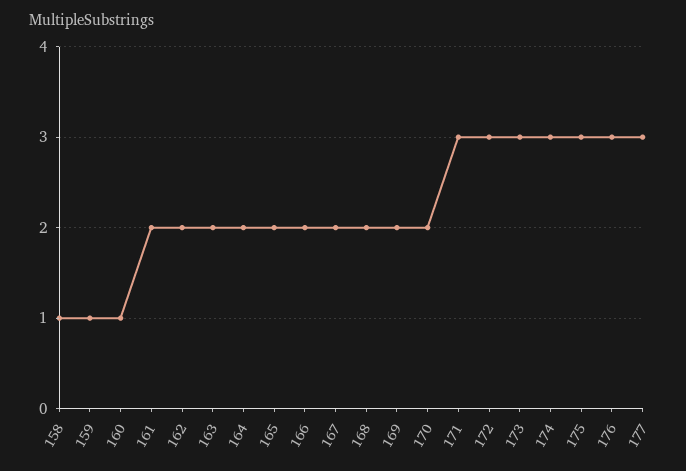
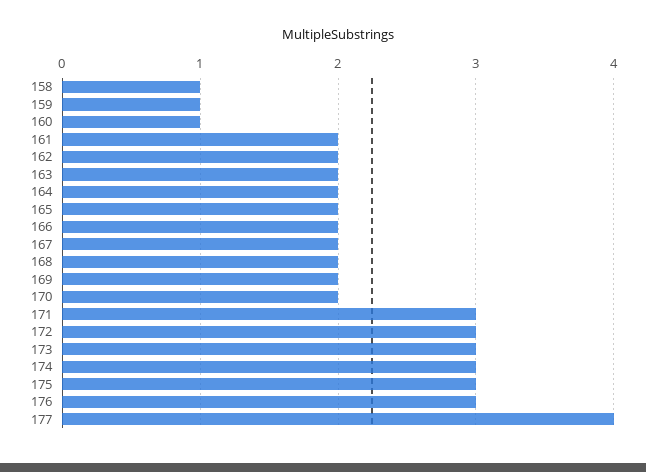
  {
    "158": 1,
    "159": 1,
    "160": 1,
    "161": 2,
    "162": 2,
    "163": 2,
    "164": 2,
    "165": 2,
    "166": 2,
    "167": 2,
    "168": 2,
    "169": 2,
    "170": 2,
    "171": 3,
    "172": 3,
    "173": 3,
    "174": 3,
    "175": 3,
    "176": 3,
-   "177": 3
+   "177": 4
  }

